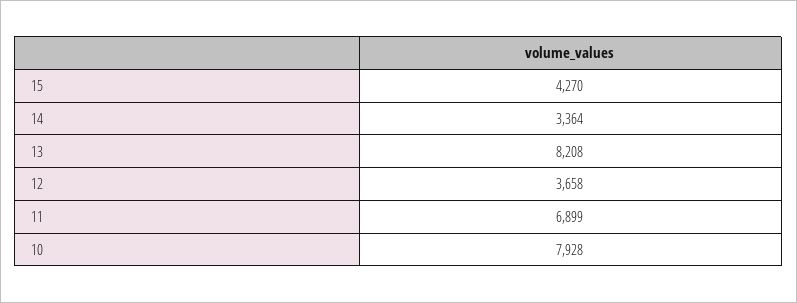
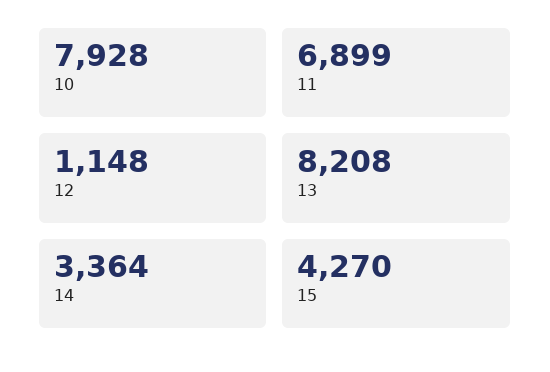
  {
    "15": 4270,
    "14": 3364,
    "13": 8208,
-   "12": 3658,
+   "12": 1148,
    "11": 6899,
    "10": 7928
  }

